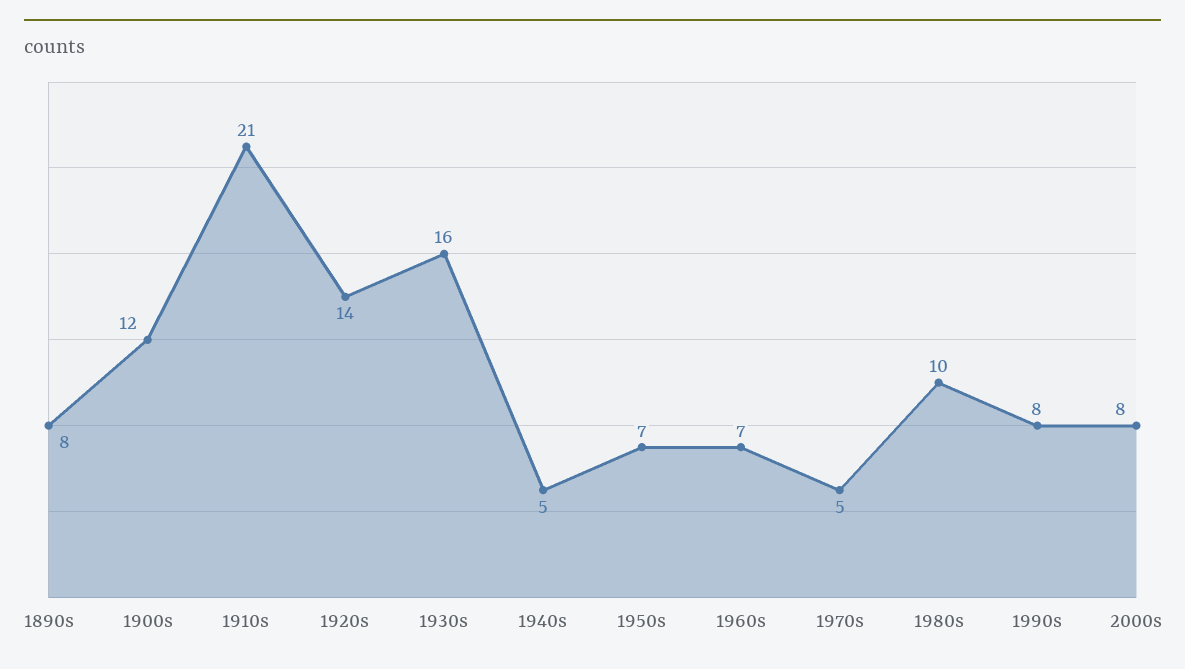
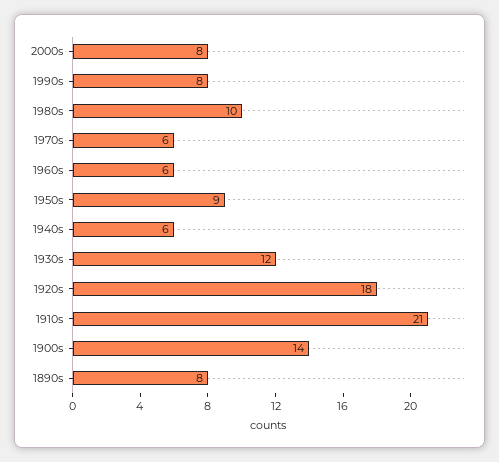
  {
    "1890s": 8,
-   "1900s": 12,
+   "1900s": 14,
    "1910s": 21,
-   "1920s": 14,
+   "1920s": 18,
-   "1930s": 16,
+   "1930s": 12,
-   "1940s": 5,
+   "1940s": 6,
-   "1950s": 7,
+   "1950s": 9,
-   "1960s": 7,
+   "1960s": 6,
-   "1970s": 5,
+   "1970s": 6,
    "1980s": 10,
    "1990s": 8,
    "2000s": 8
  }

